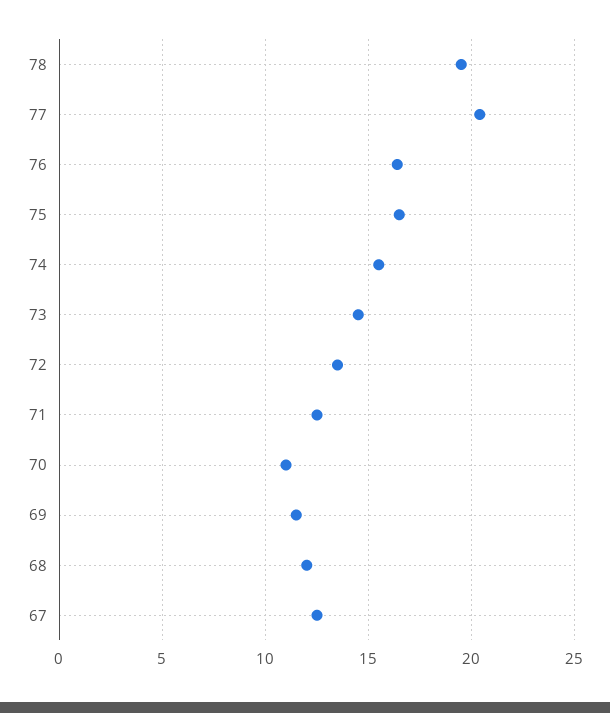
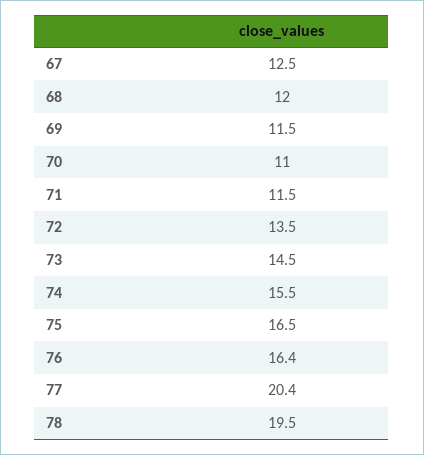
  {
    "78": 19.5,
    "77": 20.4,
    "76": 16.4,
    "75": 16.5,
    "74": 15.5,
    "73": 14.5,
    "72": 13.5,
-   "71": 12.5,
+   "71": 11.5,
    "70": 11,
    "69": 11.5,
    "68": 12,
    "67": 12.5
  }

